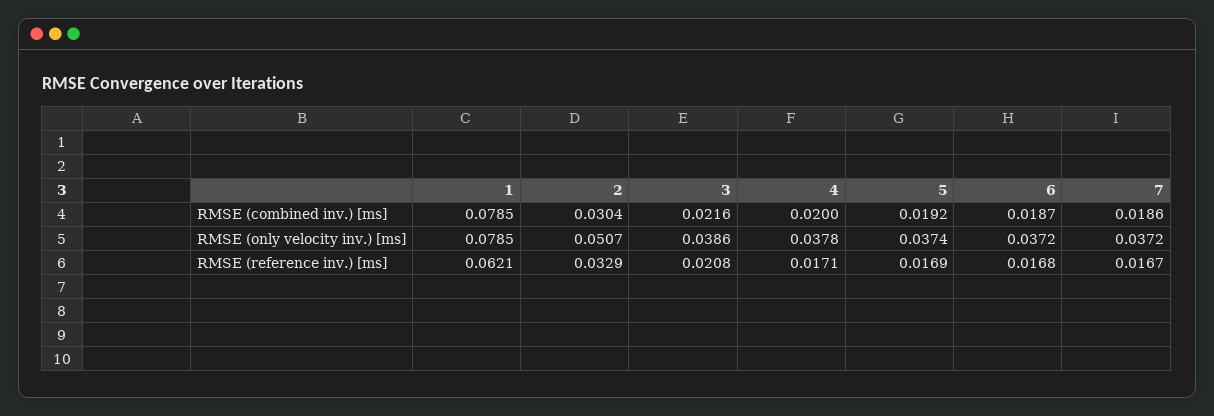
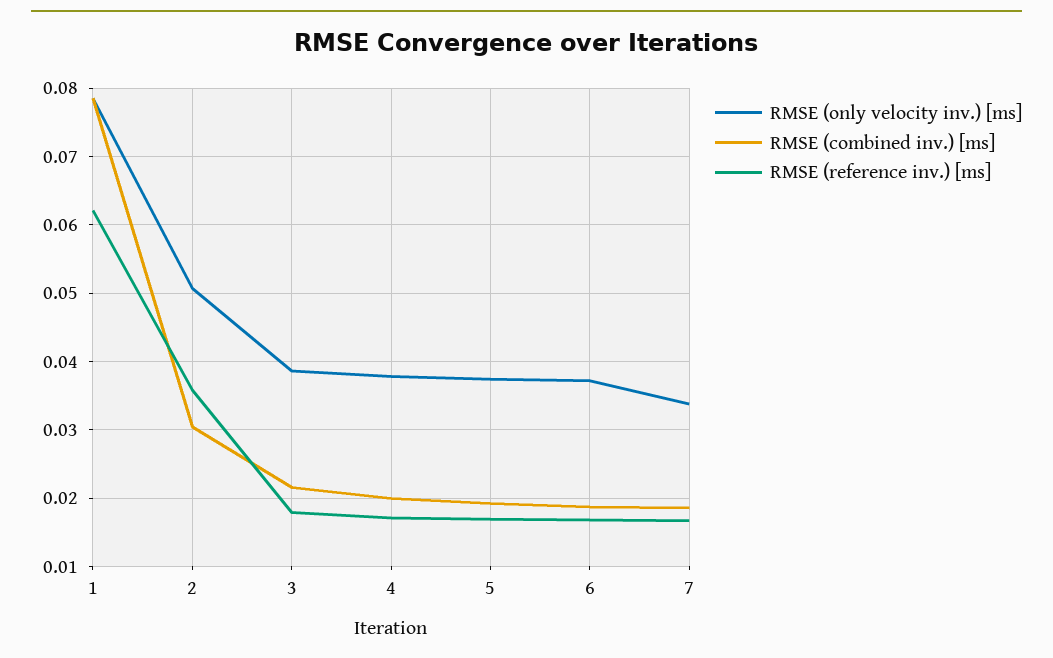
  {
    "RMSE (combined inv.) [ms]": {
      "1": 0.0785,
      "2": 0.0304,
      "3": 0.0216,
      "4": 0.02,
      "5": 0.0192,
      "6": 0.0187,
      "7": 0.0186
    },
    "RMSE (only velocity inv.) [ms]": {
      "1": 0.0785,
      "2": 0.0507,
      "3": 0.0386,
      "4": 0.0378,
      "5": 0.0374,
      "6": 0.0372,
-     "7": 0.0372
+     "7": 0.034
    },
    "RMSE (reference inv.) [ms]": {
      "1": 0.0621,
-     "2": 0.0329,
+     "2": 0.036,
-     "3": 0.0208,
+     "3": 0.018,
      "4": 0.0171,
      "5": 0.0169,
      "6": 0.0168,
      "7": 0.0167
    }
  }

